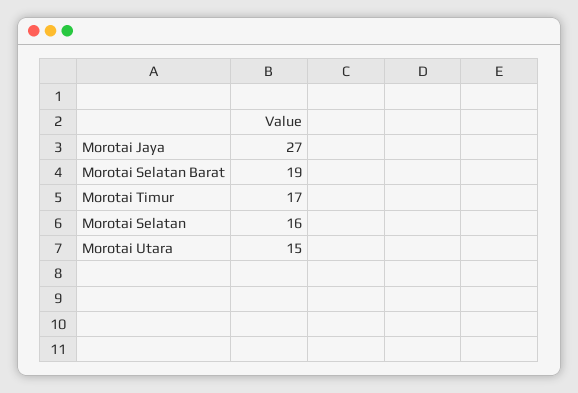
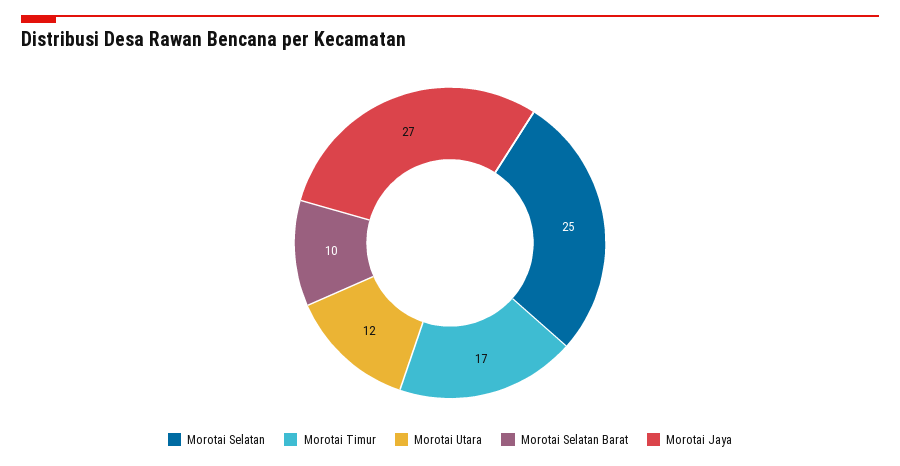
  {
    "Morotai Jaya": 27,
-   "Morotai Selatan Barat": 19,
+   "Morotai Selatan Barat": 10,
    "Morotai Timur": 17,
-   "Morotai Selatan": 16,
+   "Morotai Selatan": 25,
-   "Morotai Utara": 15
+   "Morotai Utara": 12
  }

